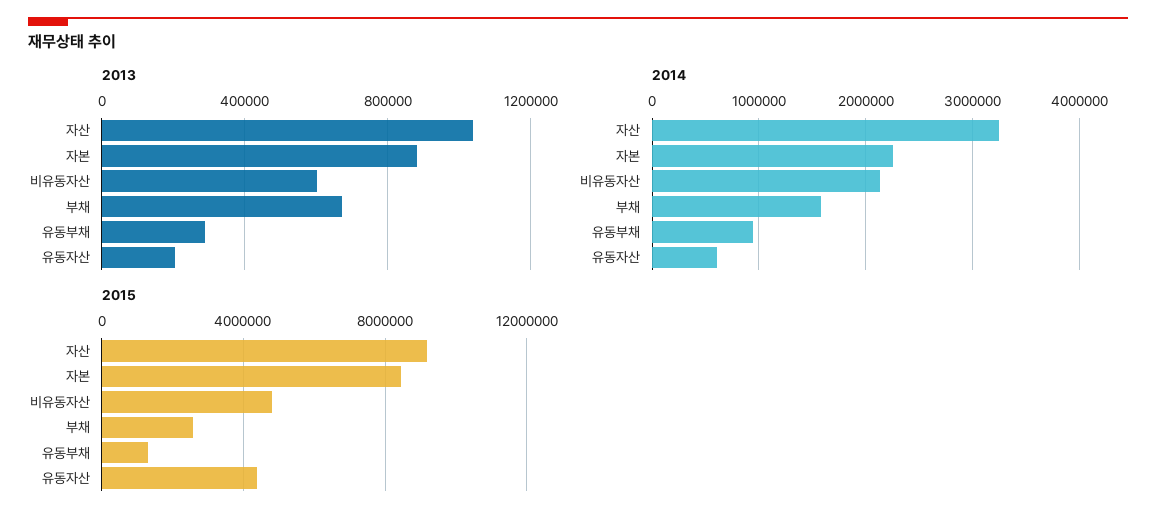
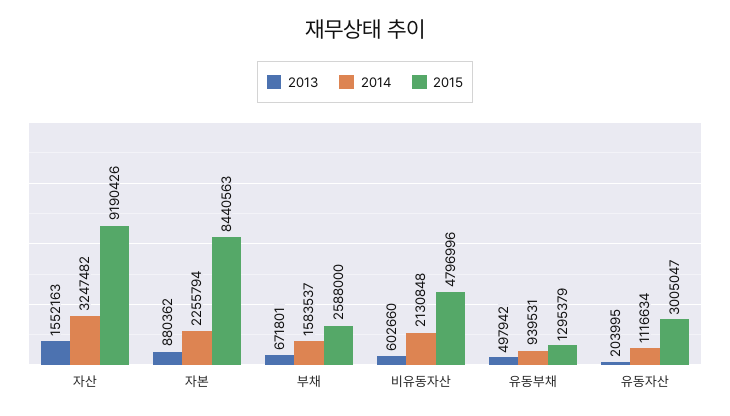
  {
    "2013": {
-     "자산": 1050000,
+     "자산": 1552163,
      "자본": 880362,
      "비유동자산": 602660,
      "부채": 671801,
-     "유동부채": 300000,
+     "유동부채": 497942,
      "유동자산": 203995
    },
    "2014": {
      "자산": 3247482,
      "자본": 2255794,
      "비유동자산": 2130848,
      "부채": 1583537,
      "유동부채": 939531,
-     "유동자산": 600000
+     "유동자산": 1116634
    },
    "2015": {
      "자산": 9190426,
      "자본": 8440563,
      "비유동자산": 4796996,
      "부채": 2588000,
      "유동부채": 1295379,
-     "유동자산": 4500000
+     "유동자산": 3005047
    }
  }

